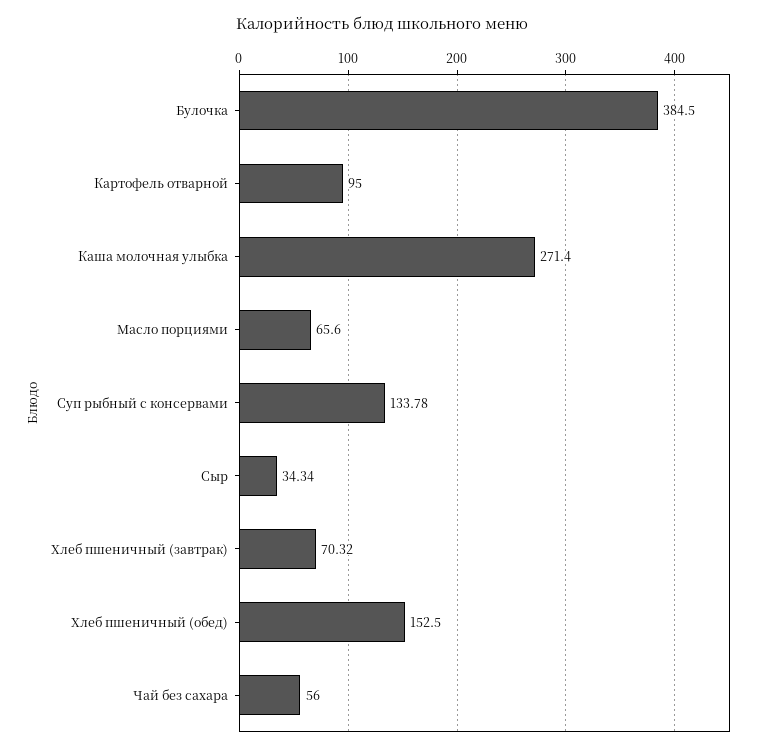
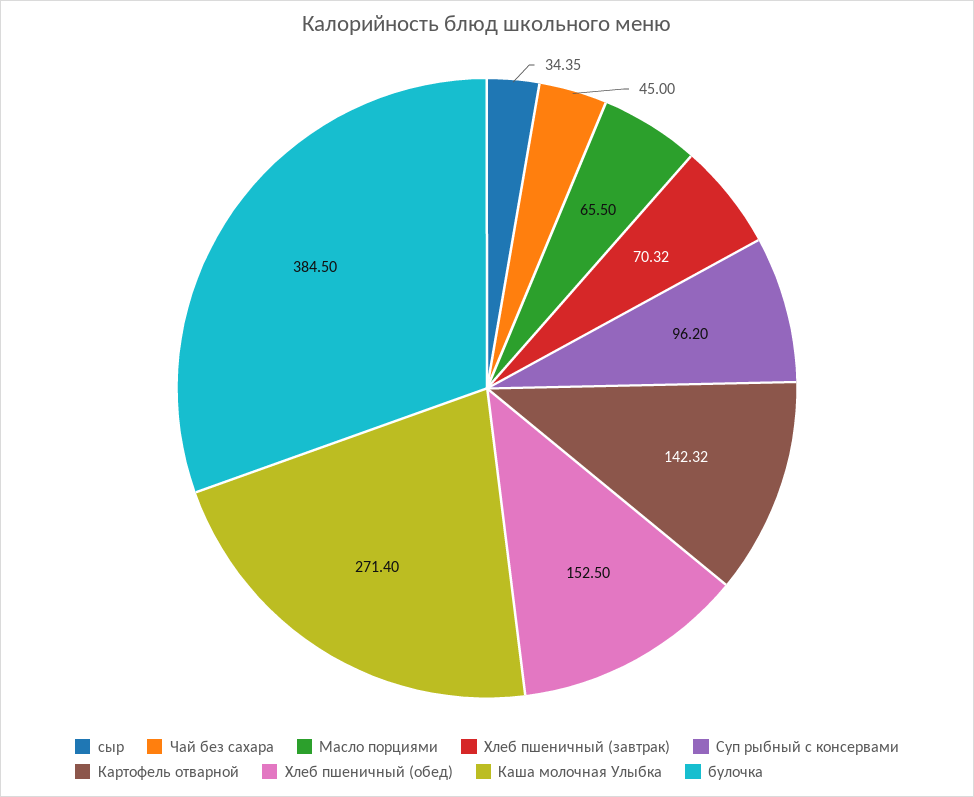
  {
    "Булочка": 384.5,
-   "Картофель отварной": 95,
+   "Картофель отварной": 142.32,
    "Каша молочная улыбка": 271.4,
-   "Масло порциями": 65.6,
+   "Масло порциями": 65.5,
-   "Суп рыбный с консервами": 133.78,
+   "Суп рыбный с консервами": 96.2,
-   "Сыр": 34.34,
+   "Сыр": 34.35,
    "Хлеб пшеничный (завтрак)": 70.32,
    "Хлеб пшеничный (обед)": 152.5,
-   "Чай без сахара": 56
+   "Чай без сахара": 45
  }

